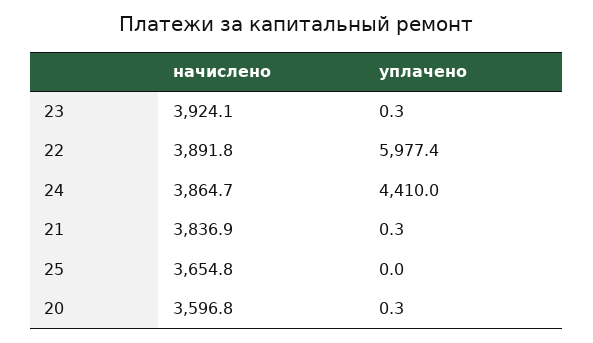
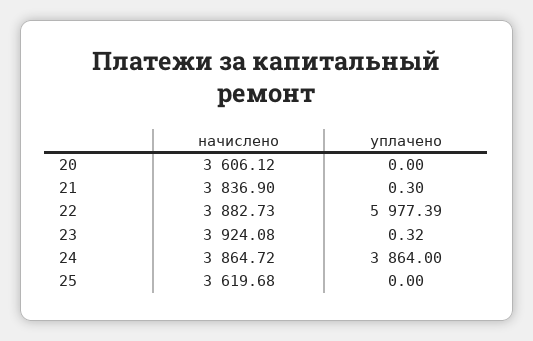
  {
    "начислено": {
      "23": 3924.08,
-     "22": 3891.8,
+     "22": 3882.73,
      "24": 3864.72,
      "21": 3836.9,
-     "25": 3654.8,
+     "25": 3619.68,
-     "20": 3596.8
+     "20": 3606.12
    },
    "уплачено": {
      "23": 0.32,
      "22": 5977.39,
-     "24": 4410,
+     "24": 3864,
      "21": 0.3,
      "25": 0,
-     "20": 0.3
+     "20": 0
    }
  }

